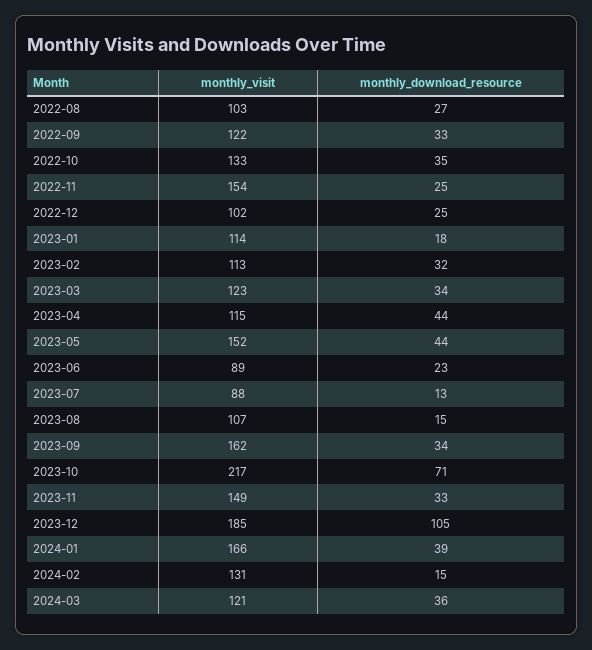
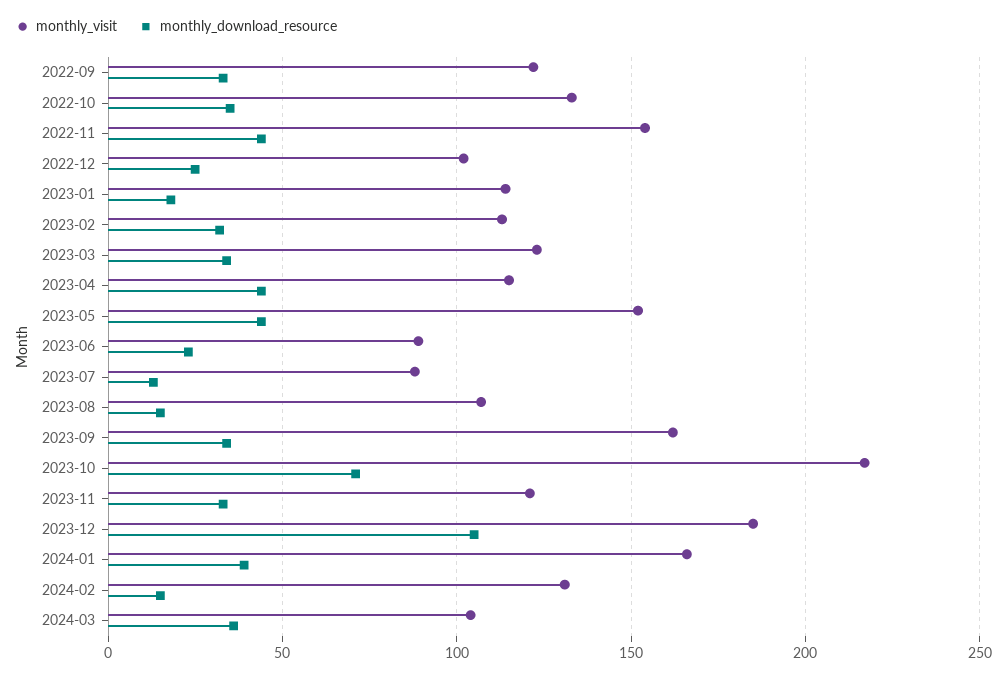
  {
    "monthly_visit": {
-     "2022-08": 103,
      "2022-09": 122,
      "2022-10": 133,
      "2022-11": 154,
      "2022-12": 102,
      "2023-01": 114,
      "2023-02": 113,
      "2023-03": 123,
      "2023-04": 115,
      "2023-05": 152,
      "2023-06": 89,
      "2023-07": 88,
      "2023-08": 107,
      "2023-09": 162,
      "2023-10": 217,
-     "2023-11": 149,
+     "2023-11": 120,
      "2023-12": 185,
      "2024-01": 166,
      "2024-02": 131,
-     "2024-03": 121
+     "2024-03": 105
    },
    "monthly_download_resource": {
-     "2022-08": 27,
      "2022-09": 33,
      "2022-10": 35,
-     "2022-11": 25,
+     "2022-11": 45,
      "2022-12": 25,
      "2023-01": 18,
      "2023-02": 32,
      "2023-03": 34,
      "2023-04": 44,
      "2023-05": 44,
      "2023-06": 23,
      "2023-07": 13,
      "2023-08": 15,
      "2023-09": 34,
      "2023-10": 71,
      "2023-11": 33,
      "2023-12": 105,
      "2024-01": 39,
      "2024-02": 15,
      "2024-03": 36
    }
  }

